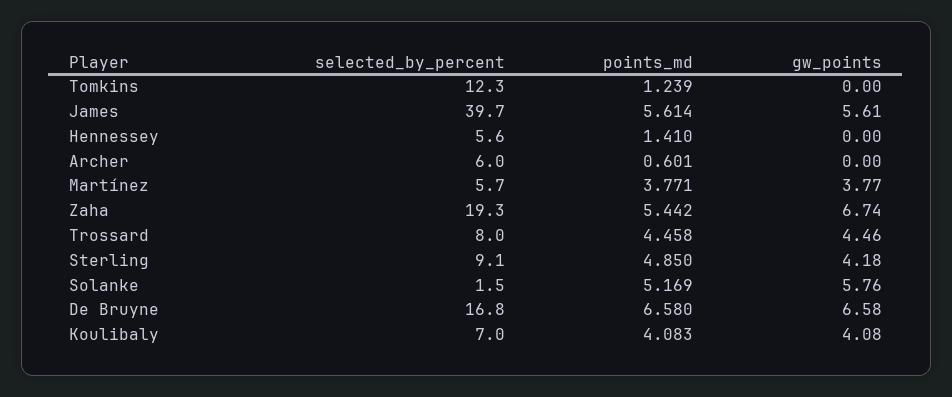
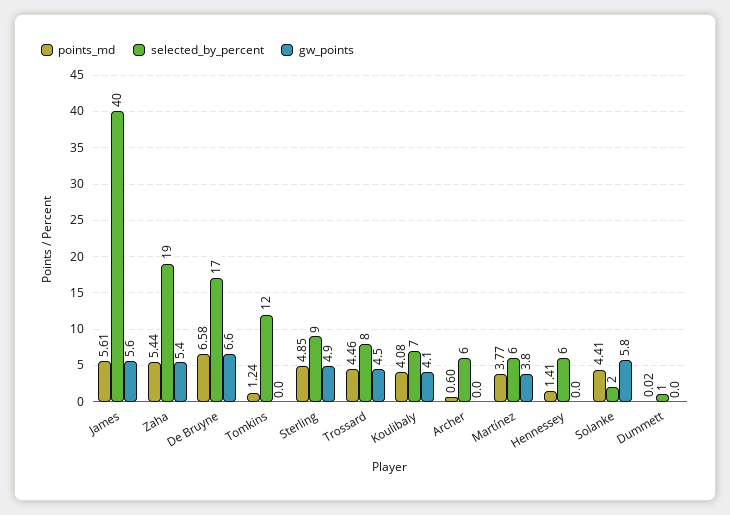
  {
    "selected_by_percent": {
      "Tomkins": 12.3,
      "James": 39.7,
      "Hennessey": 5.6,
      "Archer": 6,
      "Martínez": 5.7,
      "Zaha": 19.3,
      "Trossard": 8,
      "Sterling": 9.1,
      "Solanke": 1.5,
      "De Bruyne": 16.8,
-     "Koulibaly": 7
+     "Koulibaly": 7,
+     "Dummett": 1
    },
    "points_md": {
      "Tomkins": 1.239,
      "James": 5.614,
      "Hennessey": 1.41,
      "Archer": 0.601,
      "Martínez": 3.771,
      "Zaha": 5.442,
      "Trossard": 4.458,
      "Sterling": 4.85,
-     "Solanke": 5.169,
+     "Solanke": 4.41,
      "De Bruyne": 6.58,
-     "Koulibaly": 4.083
+     "Koulibaly": 4.083,
+     "Dummett": 0.02
    },
    "gw_points": {
      "Tomkins": 0,
      "James": 5.61,
      "Hennessey": 0,
      "Archer": 0,
      "Martínez": 3.77,
-     "Zaha": 6.74,
+     "Zaha": 5.4,
      "Trossard": 4.46,
-     "Sterling": 4.18,
+     "Sterling": 4.9,
      "Solanke": 5.76,
      "De Bruyne": 6.58,
-     "Koulibaly": 4.08
+     "Koulibaly": 4.08,
+     "Dummett": 0
    }
  }

